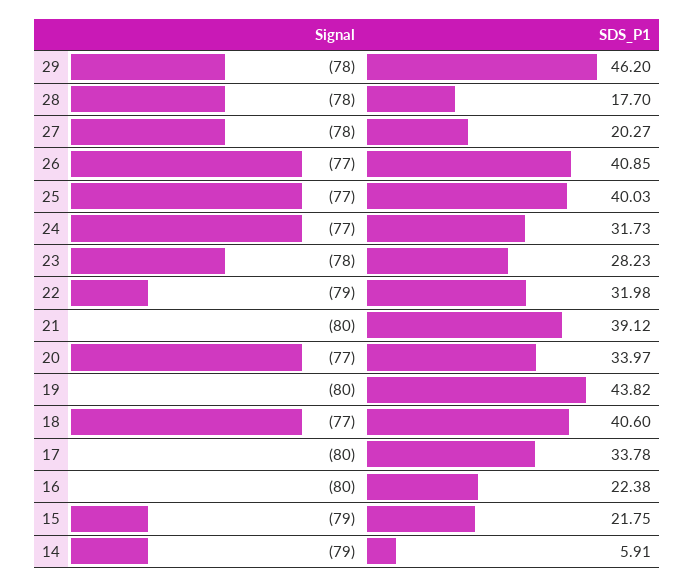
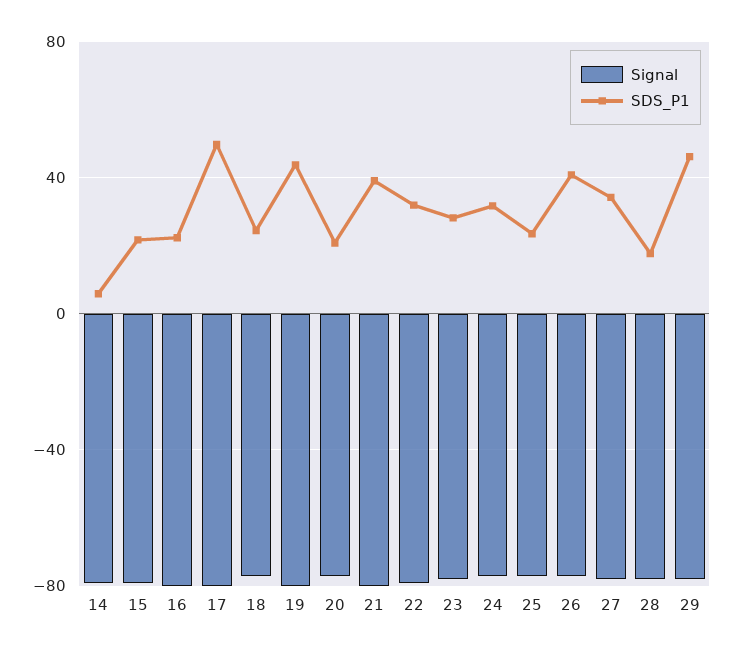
  {
    "Signal": {
      "29": -78,
      "28": -78,
      "27": -78,
      "26": -77,
      "25": -77,
      "24": -77,
      "23": -78,
      "22": -79,
      "21": -80,
      "20": -77,
      "19": -80,
      "18": -77,
      "17": -80,
      "16": -80,
      "15": -79,
      "14": -79
    },
    "SDS_P1": {
      "29": 46.2,
      "28": 17.7,
-     "27": 20.27,
+     "27": 35,
      "26": 40.85,
-     "25": 40.03,
+     "25": 25,
      "24": 31.73,
      "23": 28.23,
      "22": 31.98,
      "21": 39.12,
-     "20": 33.97,
+     "20": 20,
      "19": 43.82,
-     "18": 40.6,
+     "18": 25,
-     "17": 33.78,
+     "17": 50,
      "16": 22.38,
      "15": 21.75,
      "14": 5.91
    }
  }

